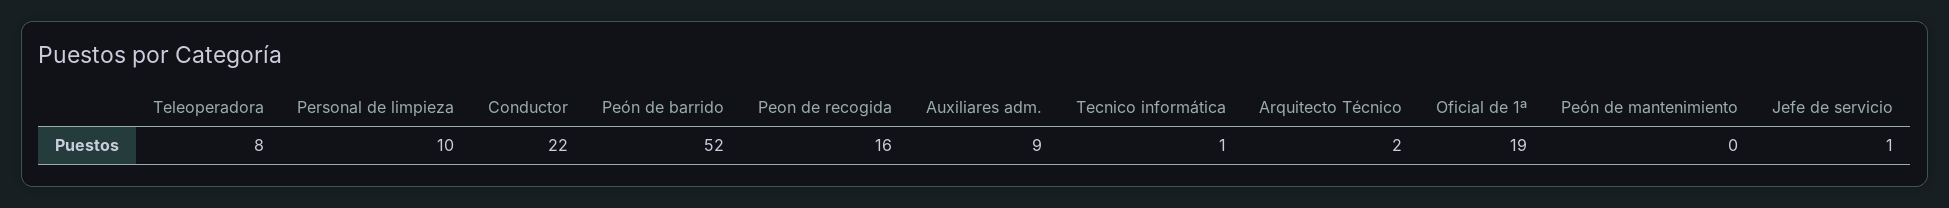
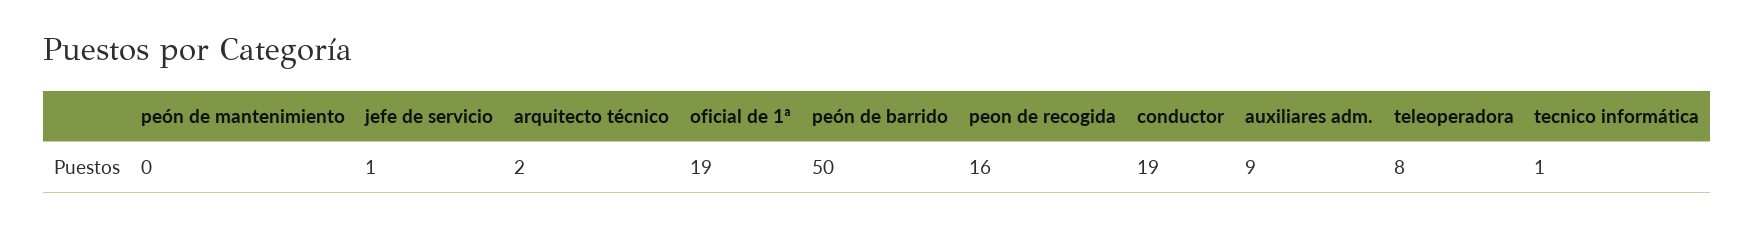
  {
    "Teleoperadora": 8,
-   "Personal de limpieza": 10,
-   "Conductor": 22,
+   "Conductor": 19,
-   "Peón de barrido": 52,
+   "Peón de barrido": 50,
    "Peon de recogida": 16,
    "Auxiliares adm.": 9,
    "Tecnico informática": 1,
    "Arquitecto Técnico": 2,
    "Oficial de 1ª": 19,
    "Peón de mantenimiento": 0,
    "Jefe de servicio": 1
  }

